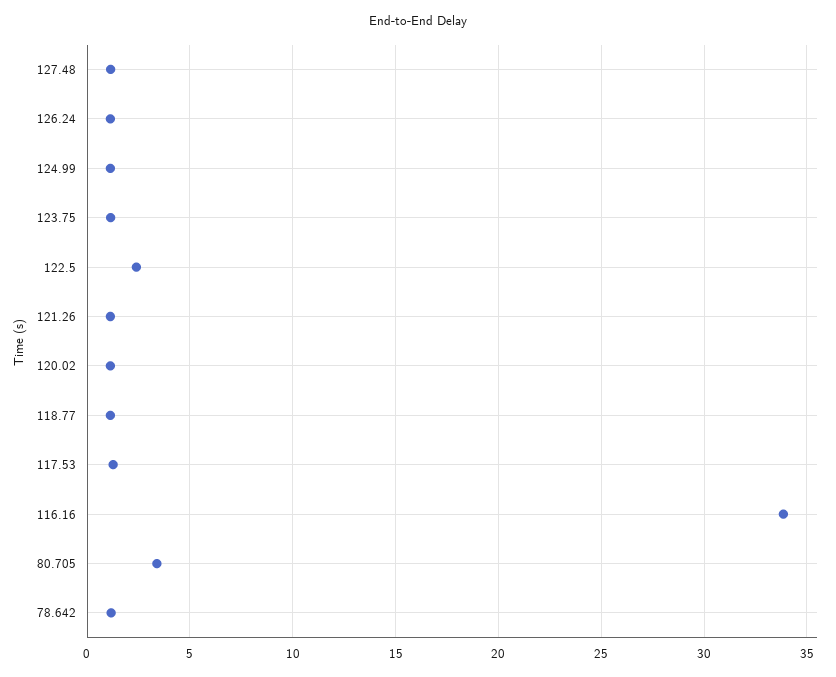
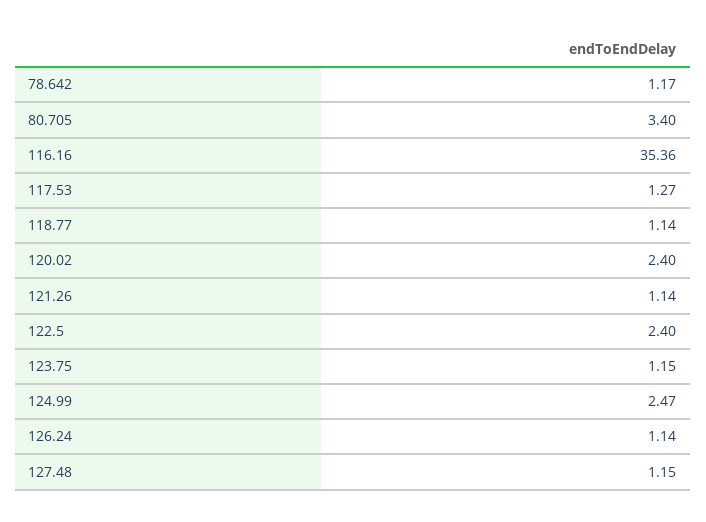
  {
    "127.48": 1.15,
    "126.24": 1.14,
-   "124.99": 1,
+   "124.99": 2.47,
    "123.75": 1.15,
    "122.5": 2.4,
    "121.26": 1.14,
-   "120.02": 1,
+   "120.02": 2.4,
    "118.77": 1.14,
    "117.53": 1.27,
-   "116.16": 34,
+   "116.16": 35.36,
    "80.705": 3.4,
    "78.642": 1.17
  }

